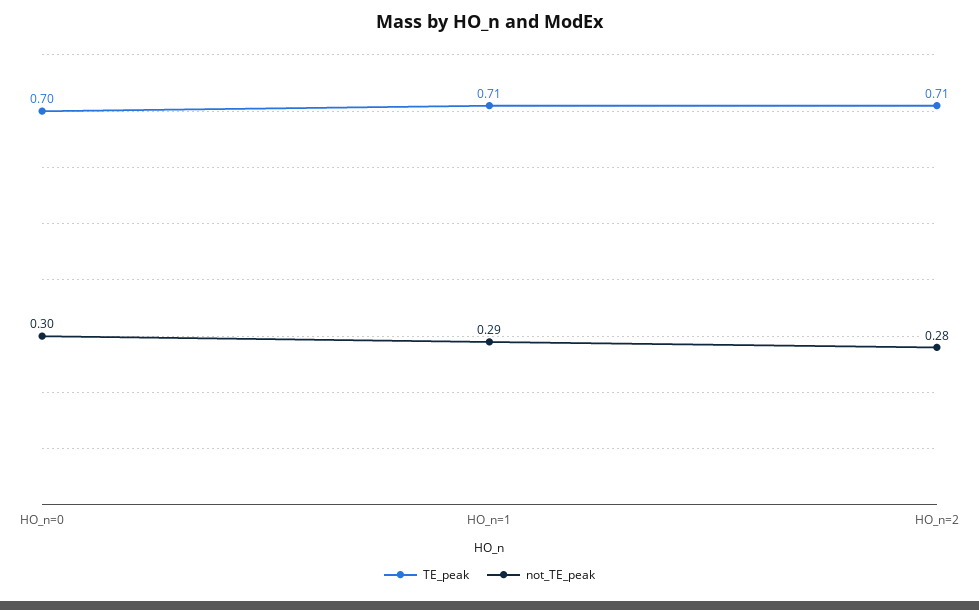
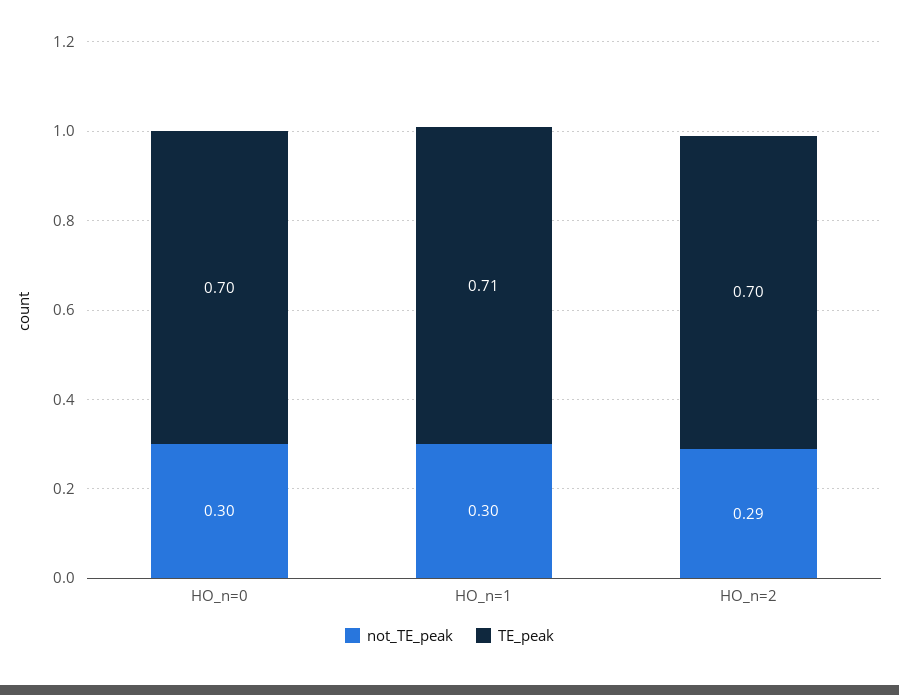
  {
    "TE_peak": {
      "HO_n=0": 0.7,
      "HO_n=1": 0.71,
-     "HO_n=2": 0.71
+     "HO_n=2": 0.7
    },
    "not_TE_peak": {
      "HO_n=0": 0.3,
-     "HO_n=1": 0.29,
+     "HO_n=1": 0.3,
-     "HO_n=2": 0.28
+     "HO_n=2": 0.29
    }
  }

